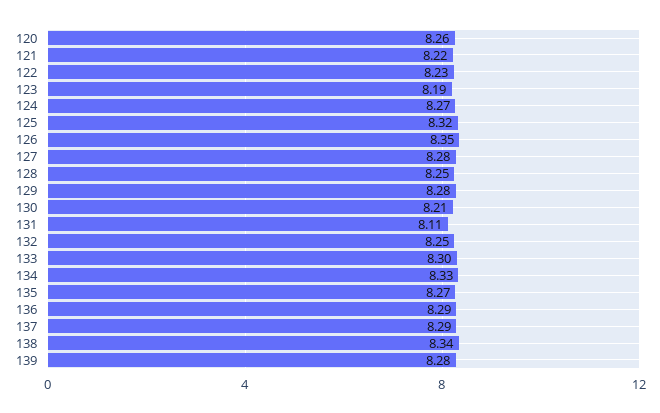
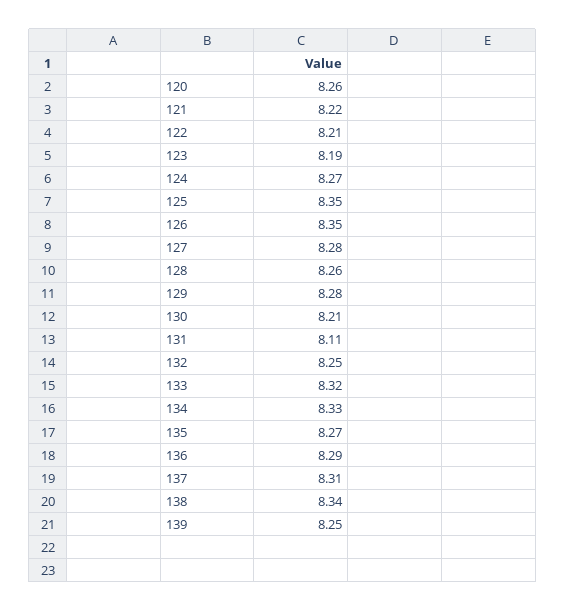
  {
    "120": 8.26,
    "121": 8.22,
-   "122": 8.23,
+   "122": 8.21,
    "123": 8.19,
    "124": 8.27,
-   "125": 8.32,
+   "125": 8.35,
    "126": 8.35,
    "127": 8.28,
-   "128": 8.25,
+   "128": 8.26,
    "129": 8.28,
    "130": 8.21,
    "131": 8.11,
    "132": 8.25,
-   "133": 8.3,
+   "133": 8.32,
    "134": 8.33,
    "135": 8.27,
    "136": 8.29,
-   "137": 8.29,
+   "137": 8.31,
    "138": 8.34,
-   "139": 8.28
+   "139": 8.25
  }

